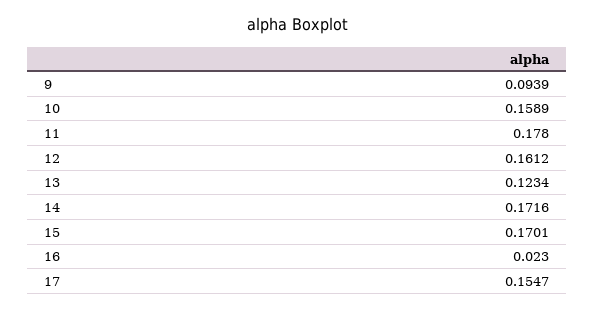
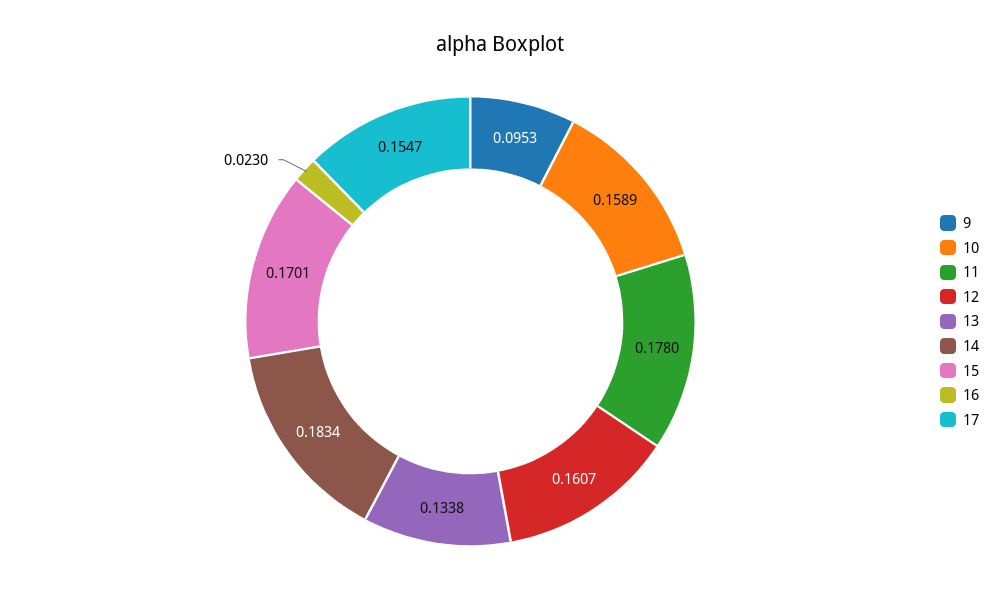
  {
-   "9": 0.0939,
+   "9": 0.0953,
    "10": 0.1589,
    "11": 0.178,
-   "12": 0.1612,
+   "12": 0.1607,
-   "13": 0.1234,
+   "13": 0.1338,
-   "14": 0.1716,
+   "14": 0.1834,
    "15": 0.1701,
    "16": 0.023,
    "17": 0.1547
  }

